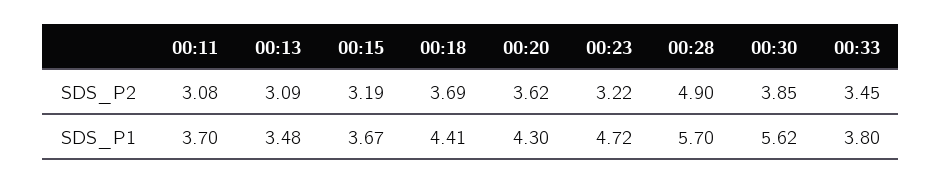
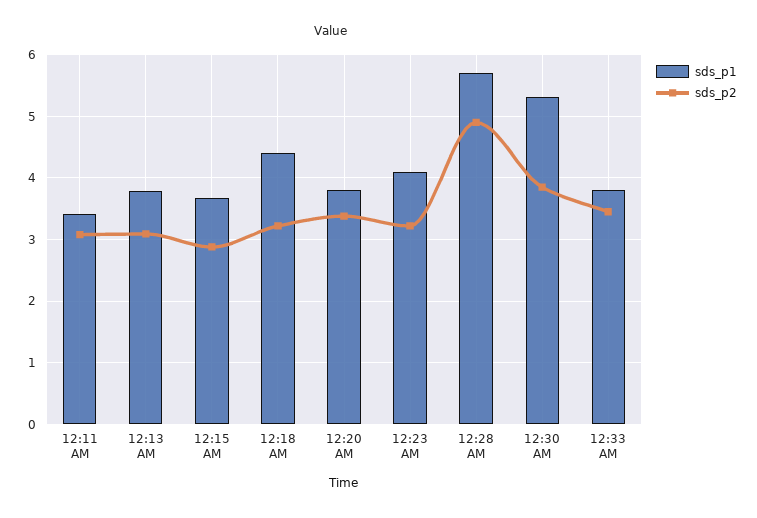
  {
    "SDS_P2": {
      "00:11": 3.08,
      "00:13": 3.09,
-     "00:15": 3.19,
+     "00:15": 2.9,
-     "00:18": 3.69,
+     "00:18": 3.2,
-     "00:20": 3.62,
+     "00:20": 3.4,
      "00:23": 3.22,
      "00:28": 4.9,
      "00:30": 3.85,
      "00:33": 3.45
    },
    "SDS_P1": {
-     "00:11": 3.7,
+     "00:11": 3.4,
-     "00:13": 3.48,
+     "00:13": 3.8,
      "00:15": 3.67,
      "00:18": 4.41,
-     "00:20": 4.3,
+     "00:20": 3.8,
-     "00:23": 4.72,
+     "00:23": 4.1,
      "00:28": 5.7,
-     "00:30": 5.62,
+     "00:30": 5.3,
      "00:33": 3.8
    }
  }

